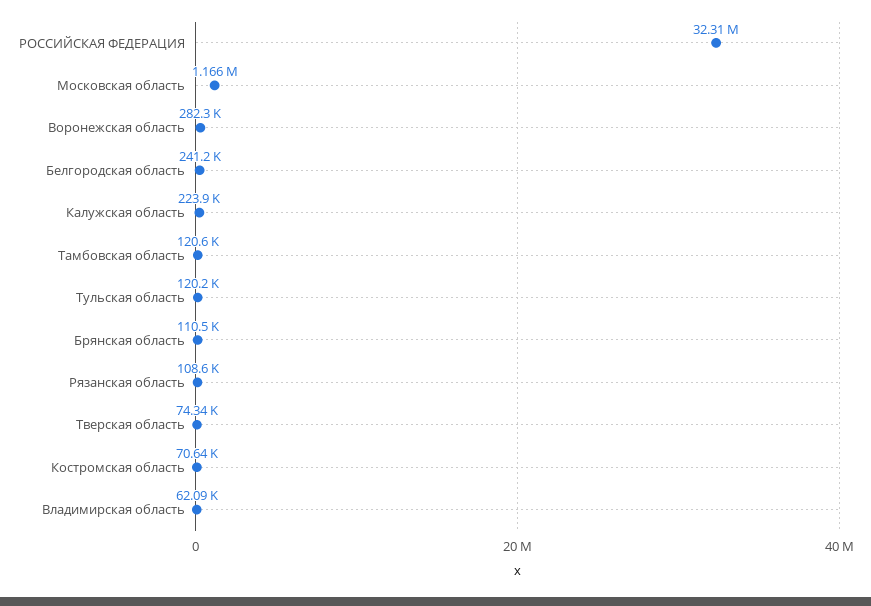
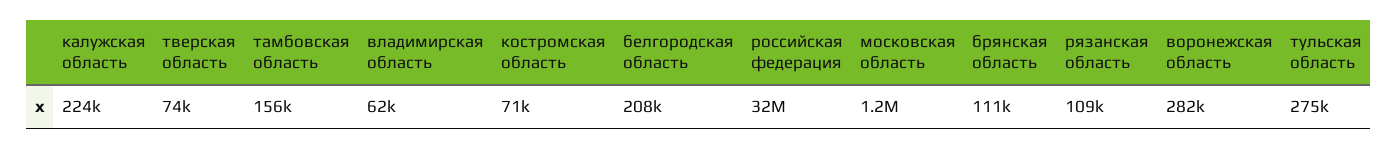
  {
    "РОССИЙСКАЯ ФЕДЕРАЦИЯ": 32310000,
    "Московская область": 1166000,
    "Воронежская область": 282300,
-   "Белгородская область": 241200,
+   "Белгородская область": 208000,
    "Калужская область": 223900,
-   "Тамбовская область": 120600,
+   "Тамбовская область": 156000,
-   "Тульская область": 120200,
+   "Тульская область": 275000,
    "Брянская область": 110500,
    "Рязанская область": 108600,
    "Тверская область": 74340,
    "Костромская область": 70640,
    "Владимирская область": 62090
  }

